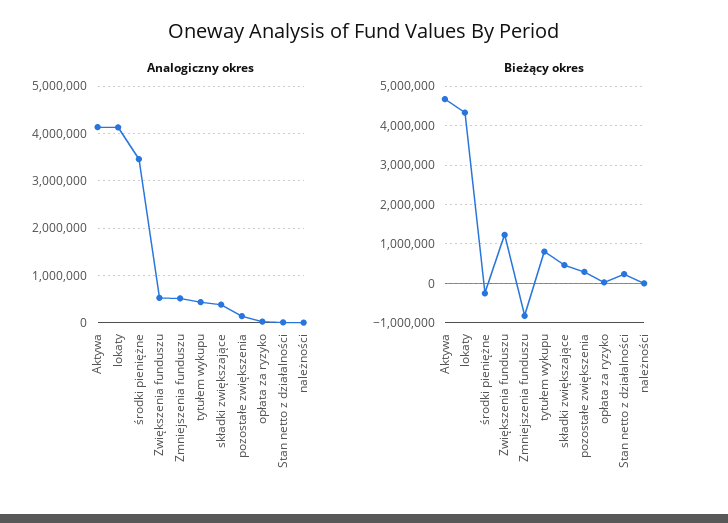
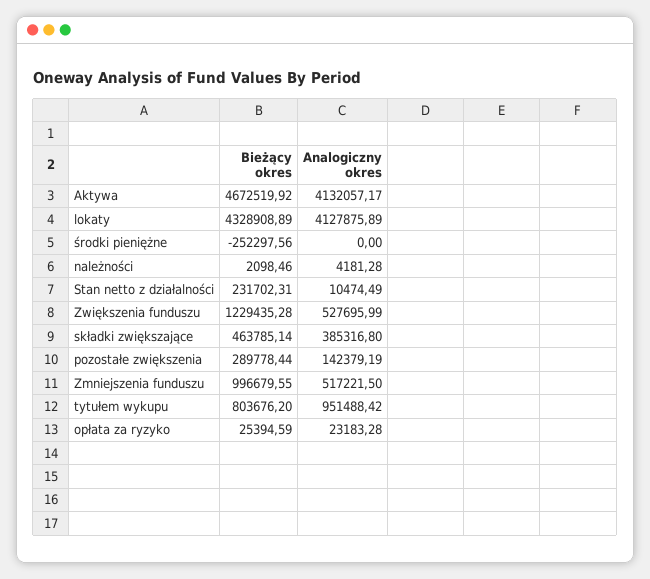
  {
    "Analogiczny okres": {
      "Aktywa": 4132057.17,
      "lokaty": 4127875.89,
-     "środki pieniężne": 3400000,
+     "środki pieniężne": 0,
      "Zwiększenia funduszu": 527695.99,
      "Zmniejszenia funduszu": 517221.5,
-     "tytułem wykupu": 400000,
+     "tytułem wykupu": 951488.42,
      "składki zwiększające": 385316.8,
      "pozostałe zwiększenia": 142379.19,
      "opłata za ryzyko": 23183.28,
      "Stan netto z działalności": 10474.49,
      "należności": 4181.28
    },
    "Bieżący okres": {
      "Aktywa": 4672519.92,
      "lokaty": 4328908.89,
      "środki pieniężne": -252297.56,
      "Zwiększenia funduszu": 1229435.28,
-     "Zmniejszenia funduszu": -800000,
+     "Zmniejszenia funduszu": 996679.55,
      "tytułem wykupu": 803676.2,
      "składki zwiększające": 463785.14,
      "pozostałe zwiększenia": 289778.44,
      "opłata za ryzyko": 25394.59,
      "Stan netto z działalności": 231702.31,
      "należności": 2098.46
    }
  }

